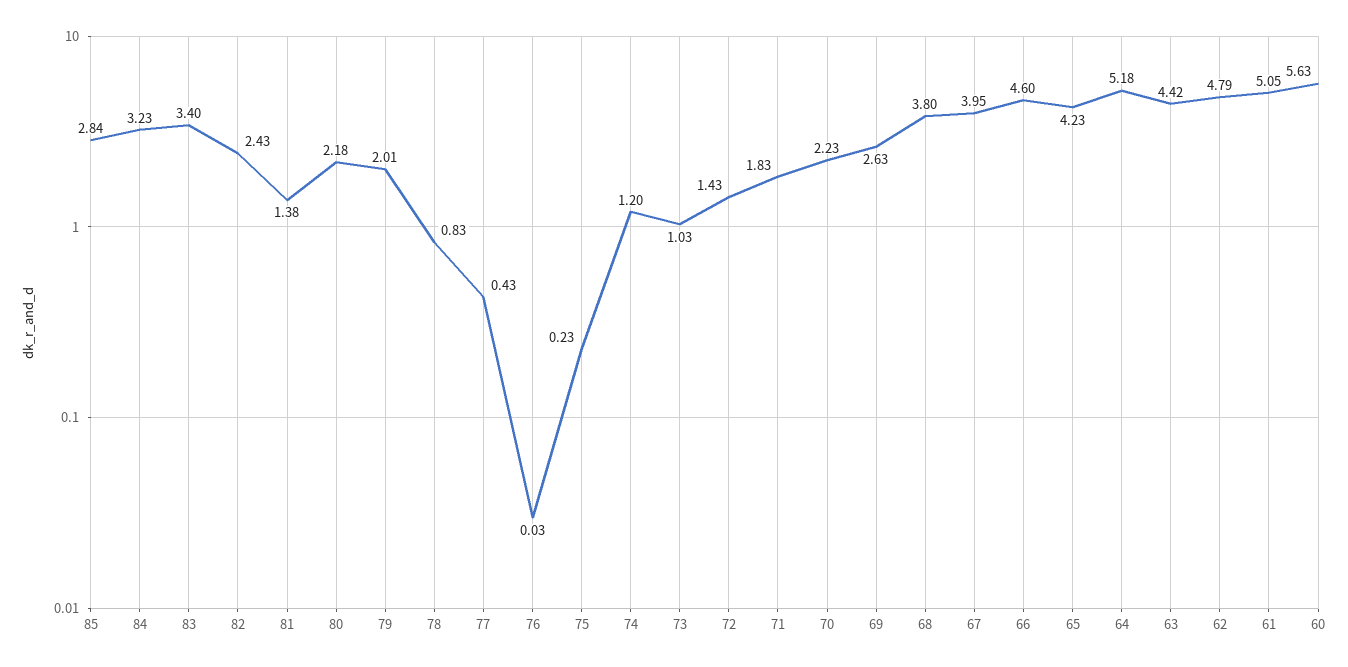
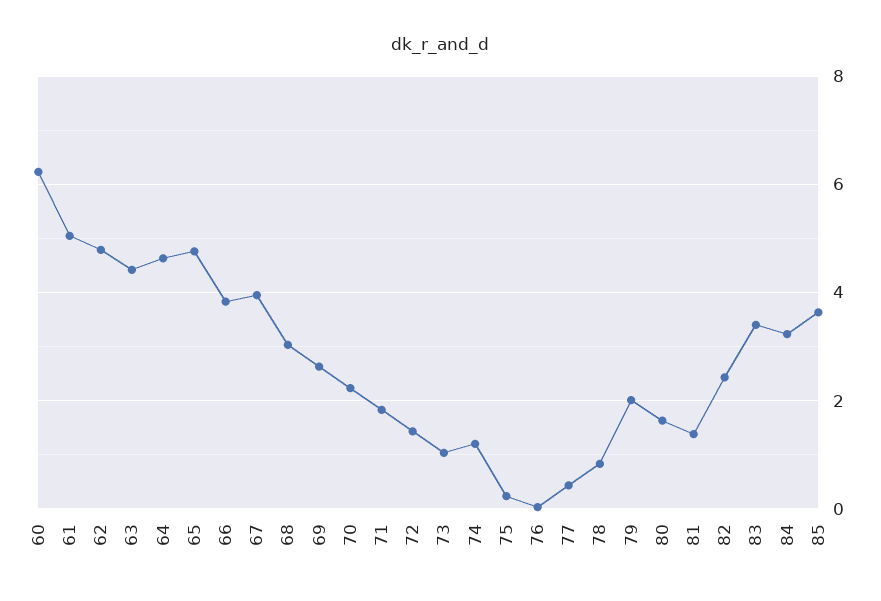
  {
-   "85": 2.84,
+   "85": 3.6,
    "84": 3.23,
    "83": 3.4,
    "82": 2.43,
    "81": 1.38,
-   "80": 2.18,
+   "80": 1.6,
    "79": 2.01,
    "78": 0.83,
    "77": 0.43,
    "76": 0.03,
    "75": 0.23,
    "74": 1.2,
    "73": 1.03,
    "72": 1.43,
    "71": 1.83,
    "70": 2.23,
    "69": 2.63,
-   "68": 3.8,
+   "68": 3,
    "67": 3.95,
-   "66": 4.6,
+   "66": 3.8,
-   "65": 4.23,
+   "65": 4.8,
-   "64": 5.18,
+   "64": 4.6,
    "63": 4.42,
    "62": 4.79,
    "61": 5.05,
-   "60": 5.63
+   "60": 6.2
  }

